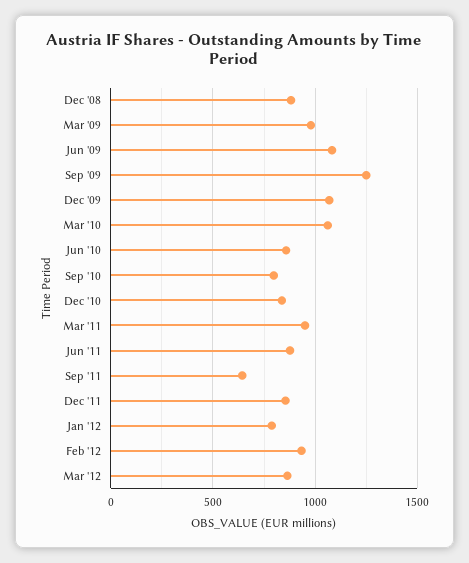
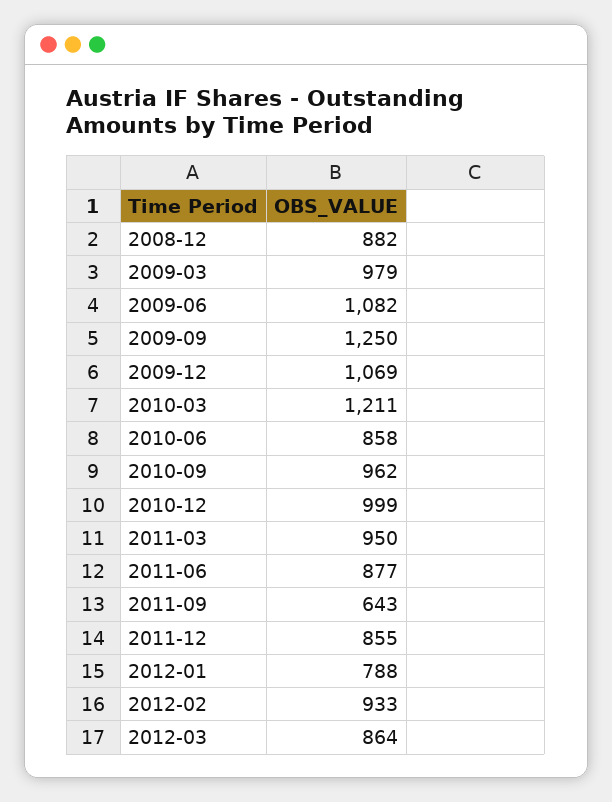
  {
    "Dec '08": 882,
    "Mar '09": 979,
    "Jun '09": 1082,
    "Sep '09": 1250,
    "Dec '09": 1069,
-   "Mar '10": 1050,
+   "Mar '10": 1211,
    "Jun '10": 858,
-   "Sep '10": 800,
+   "Sep '10": 962,
-   "Dec '10": 850,
+   "Dec '10": 999,
    "Mar '11": 950,
    "Jun '11": 877,
    "Sep '11": 643,
    "Dec '11": 855,
    "Jan '12": 788,
    "Feb '12": 933,
    "Mar '12": 864
  }

